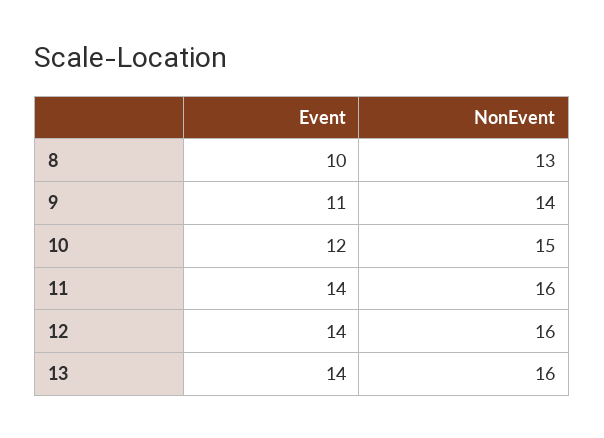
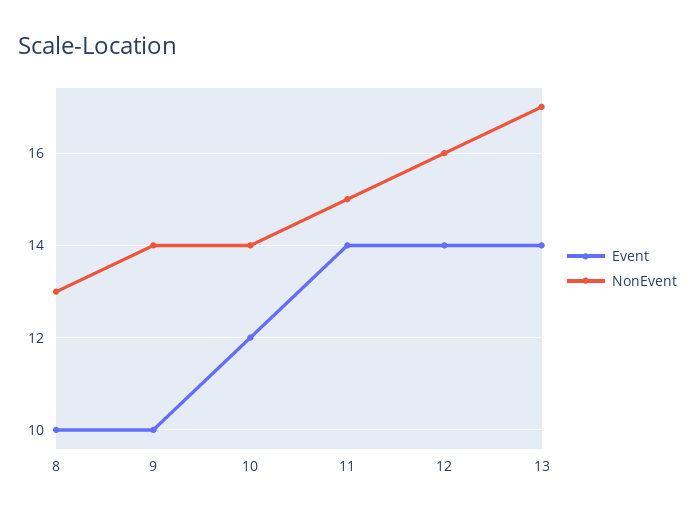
  {
    "Event": {
      "8": 10,
-     "9": 11,
+     "9": 10,
      "10": 12,
      "11": 14,
      "12": 14,
      "13": 14
    },
    "NonEvent": {
      "8": 13,
      "9": 14,
-     "10": 15,
+     "10": 14,
-     "11": 16,
+     "11": 15,
      "12": 16,
-     "13": 16
+     "13": 17
    }
  }

